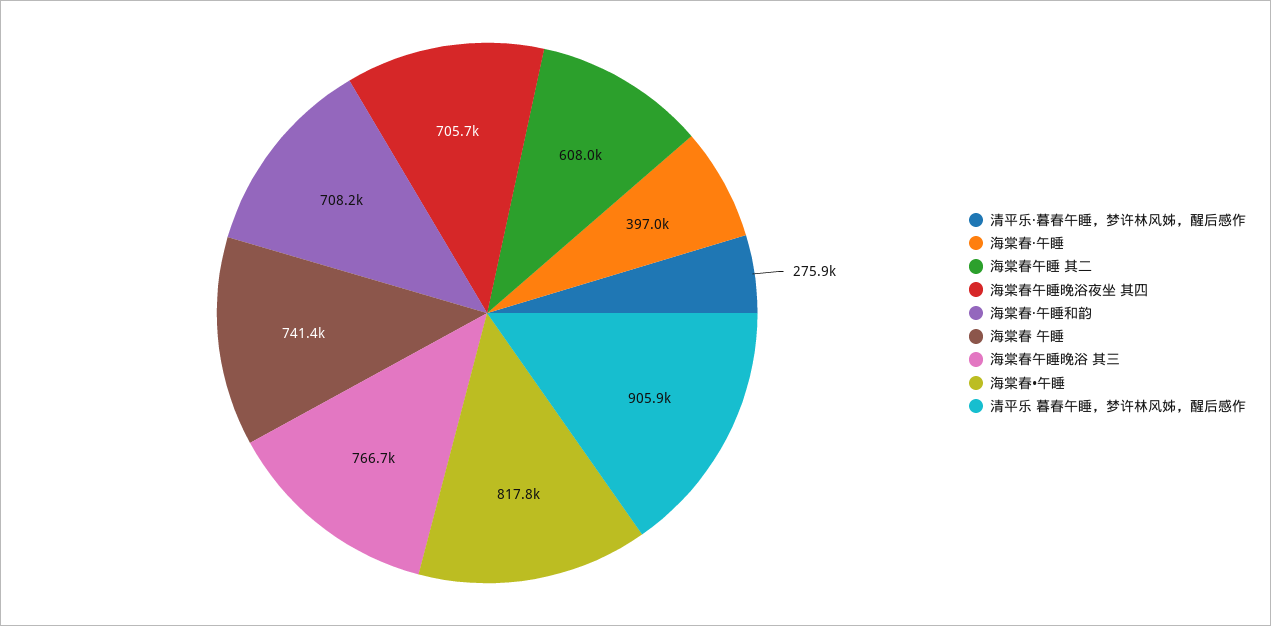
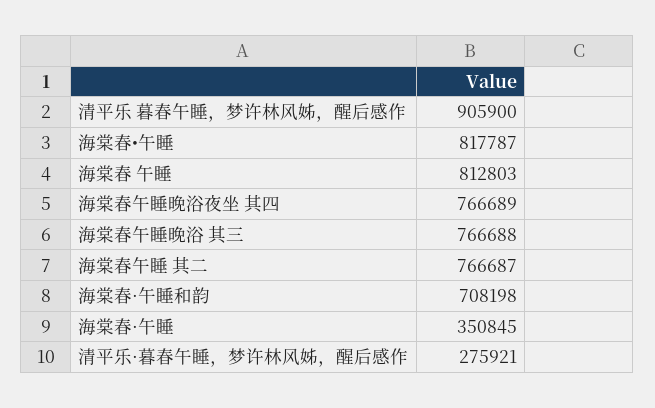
  {
    "清平乐·暮春午睡，梦许林风姊，醒后感作": 275921,
-   "海棠春·午睡": 397000,
+   "海棠春·午睡": 350845,
-   "海棠春午睡 其二": 608000,
+   "海棠春午睡 其二": 766687,
-   "海棠春午睡晚浴夜坐 其四": 705700,
+   "海棠春午睡晚浴夜坐 其四": 766689,
    "海棠春·午睡和韵": 708198,
-   "海棠春 午睡": 741400,
+   "海棠春 午睡": 812803,
    "海棠春午睡晚浴 其三": 766688,
    "海棠春•午睡": 817787,
    "清平乐 暮春午睡，梦许林风姊，醒后感作": 905900
  }

